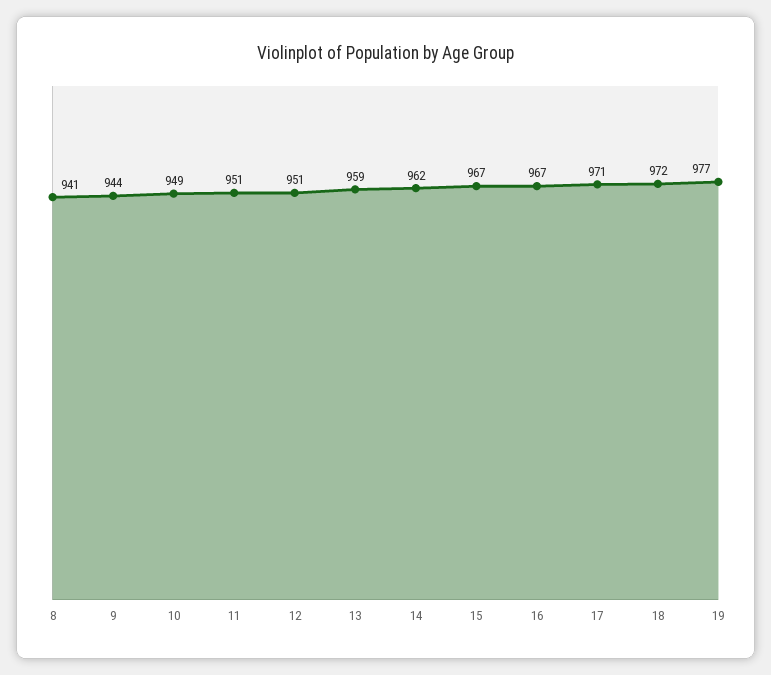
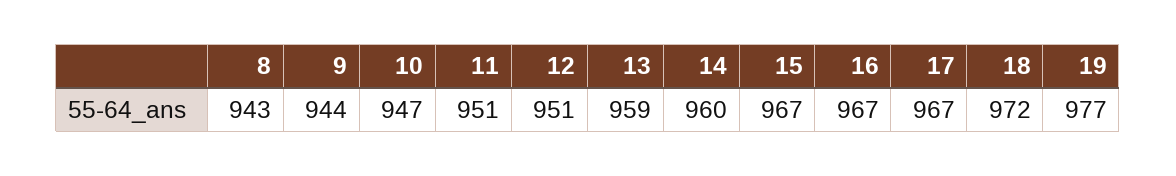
  {
-   "8": 941,
+   "8": 943,
    "9": 944,
-   "10": 949,
+   "10": 947,
    "11": 951,
    "12": 951,
    "13": 959,
-   "14": 962,
+   "14": 960,
    "15": 967,
    "16": 967,
-   "17": 971,
+   "17": 967,
    "18": 972,
    "19": 977
  }

